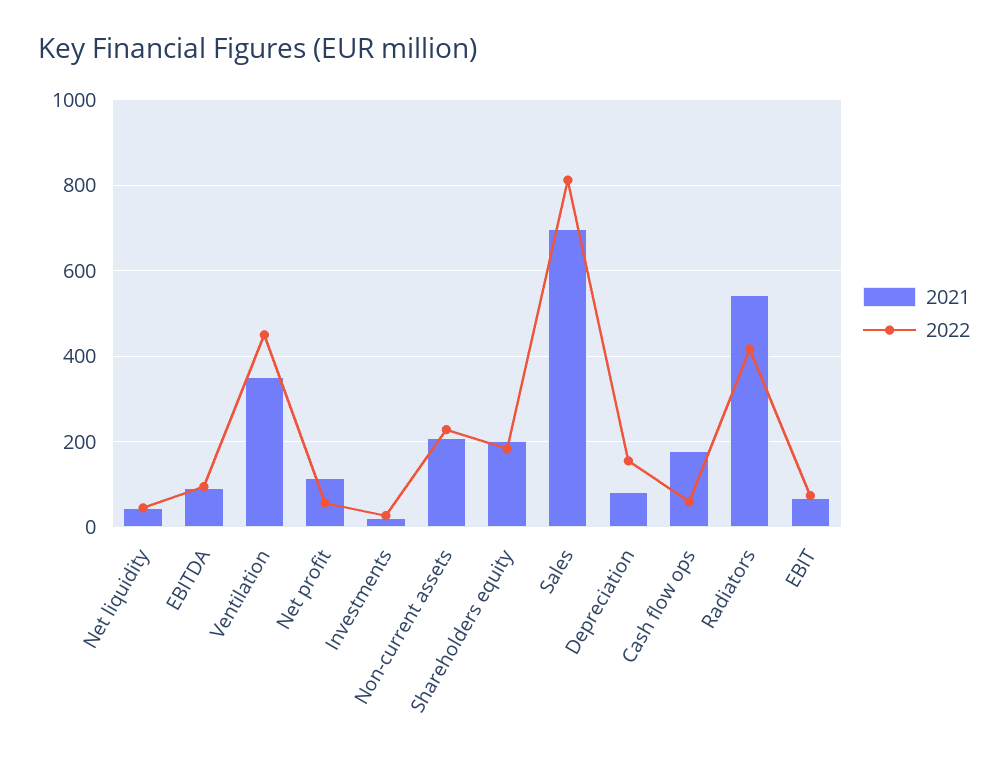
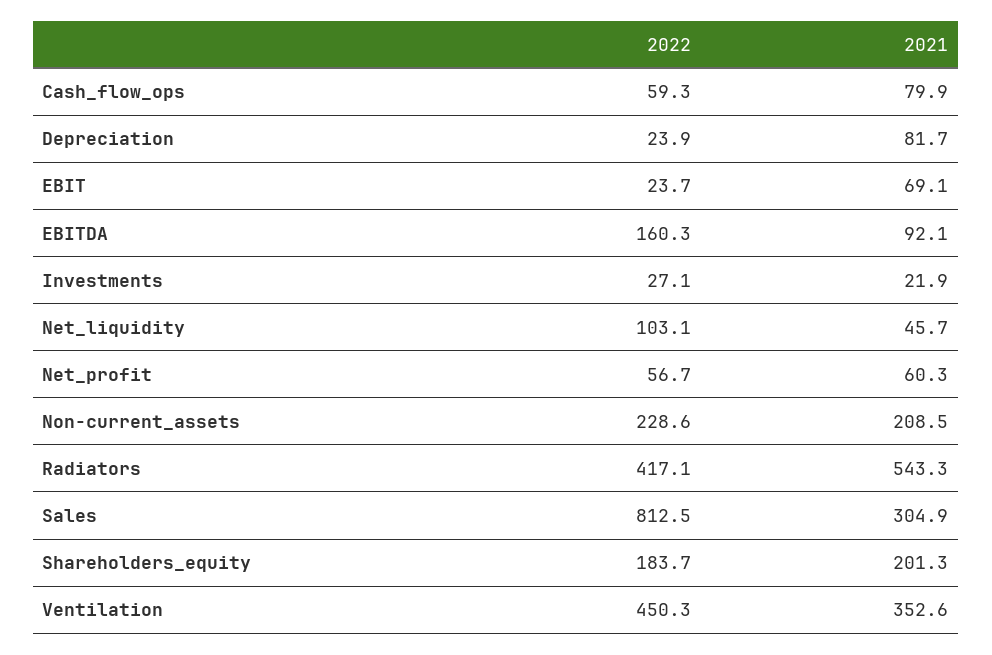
  {
    "2021": {
      "Net liquidity": 45.7,
      "EBITDA": 92.1,
      "Ventilation": 352.6,
-     "Net profit": 120,
+     "Net profit": 60.3,
      "Investments": 21.9,
      "Non-current assets": 208.5,
      "Shareholders equity": 201.3,
-     "Sales": 700,
+     "Sales": 304.9,
      "Depreciation": 81.7,
-     "Cash flow ops": 180,
+     "Cash flow ops": 79.9,
      "Radiators": 543.3,
      "EBIT": 69.1
    },
    "2022": {
-     "Net liquidity": 40,
+     "Net liquidity": 103.1,
-     "EBITDA": 100,
+     "EBITDA": 160.3,
      "Ventilation": 450.3,
      "Net profit": 56.7,
      "Investments": 27.1,
      "Non-current assets": 228.6,
      "Shareholders equity": 183.7,
      "Sales": 812.5,
-     "Depreciation": 160,
+     "Depreciation": 23.9,
      "Cash flow ops": 59.3,
      "Radiators": 417.1,
-     "EBIT": 80
+     "EBIT": 23.7
    }
  }

